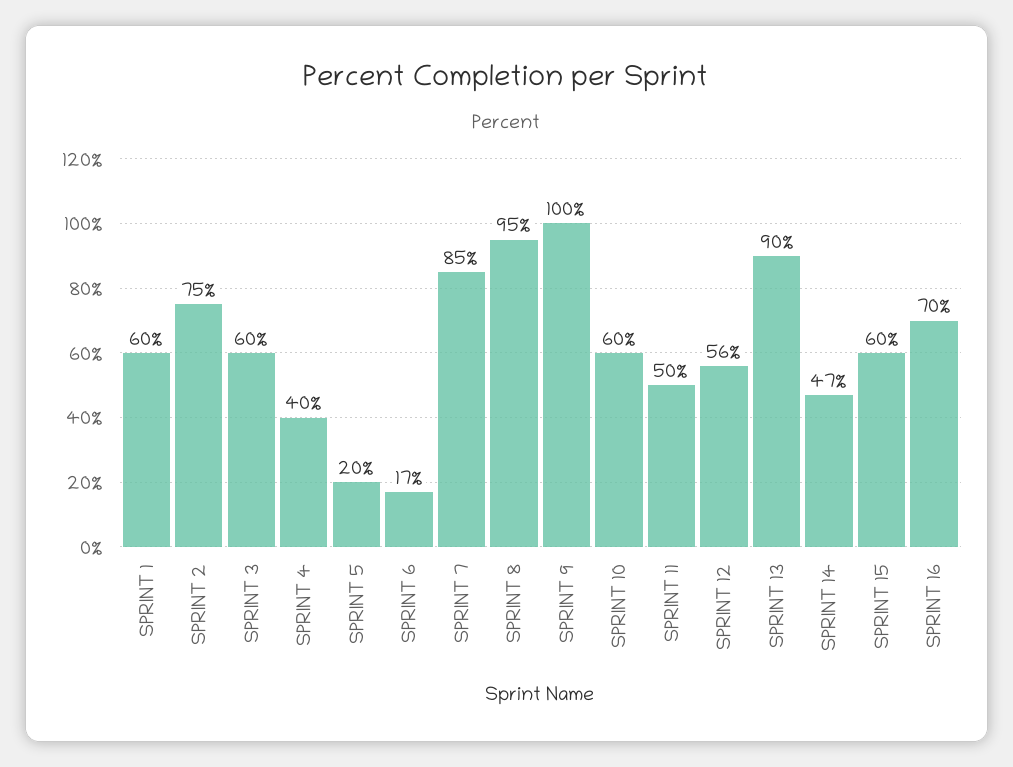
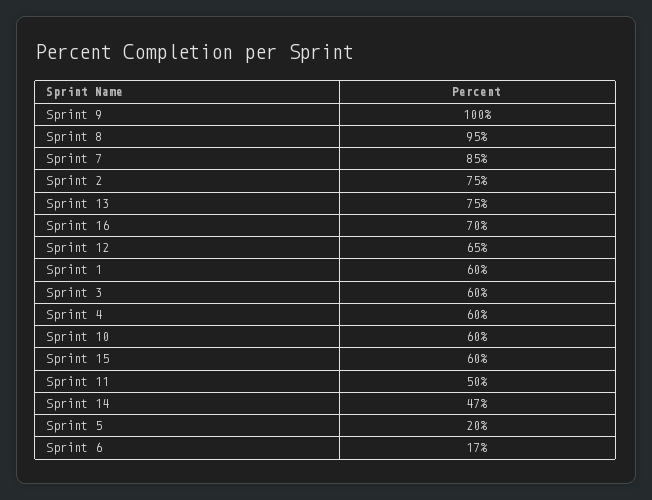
  {
    "SPRINT 1": 60,
    "SPRINT 2": 75,
    "SPRINT 3": 60,
-   "SPRINT 4": 40,
+   "SPRINT 4": 60,
    "SPRINT 5": 20,
    "SPRINT 6": 17,
    "SPRINT 7": 85,
    "SPRINT 8": 95,
    "SPRINT 9": 100,
    "SPRINT 10": 60,
    "SPRINT 11": 50,
-   "SPRINT 12": 56,
+   "SPRINT 12": 65,
-   "SPRINT 13": 90,
+   "SPRINT 13": 75,
    "SPRINT 14": 47,
    "SPRINT 15": 60,
    "SPRINT 16": 70
  }

